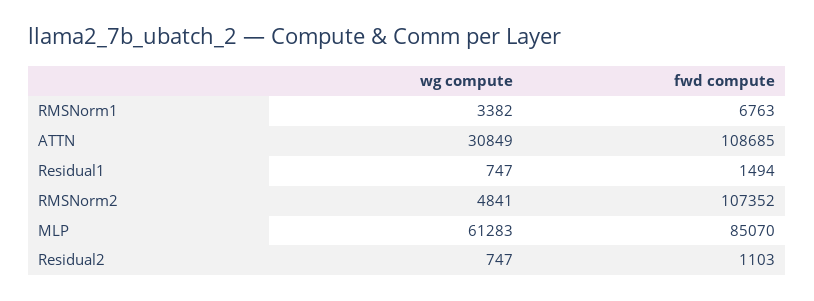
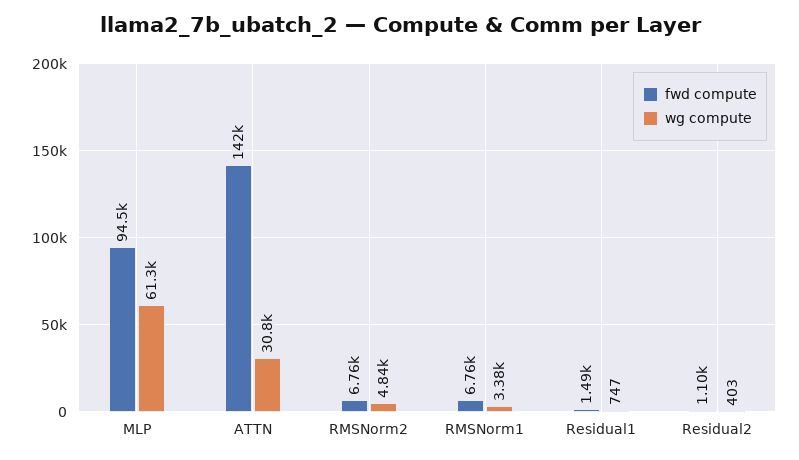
  {
    "wg compute": {
      "RMSNorm1": 3382,
      "ATTN": 30849,
      "Residual1": 747,
      "RMSNorm2": 4841,
      "MLP": 61283,
-     "Residual2": 747
+     "Residual2": 403
    },
    "fwd compute": {
      "RMSNorm1": 6763,
-     "ATTN": 108685,
+     "ATTN": 142000,
      "Residual1": 1494,
-     "RMSNorm2": 107352,
+     "RMSNorm2": 6760,
-     "MLP": 85070,
+     "MLP": 94500,
      "Residual2": 1103
    }
  }

